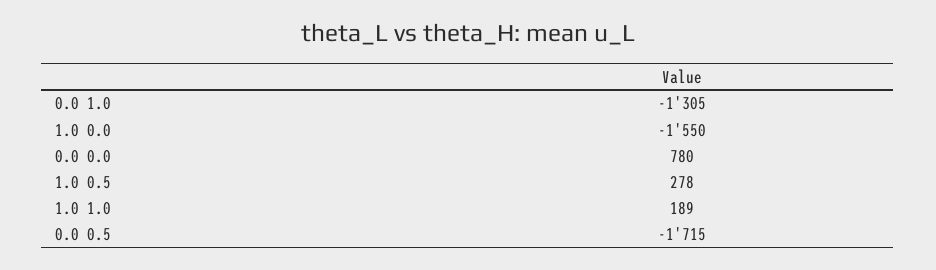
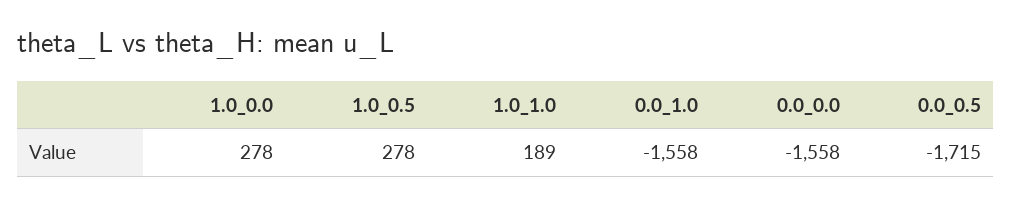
  {
-   "0.0 1.0": -1305,
+   "0.0 1.0": -1558,
-   "1.0 0.0": -1550,
+   "1.0 0.0": 278,
-   "0.0 0.0": 780,
+   "0.0 0.0": -1558,
    "1.0 0.5": 278,
    "1.0 1.0": 189,
    "0.0 0.5": -1715
  }

